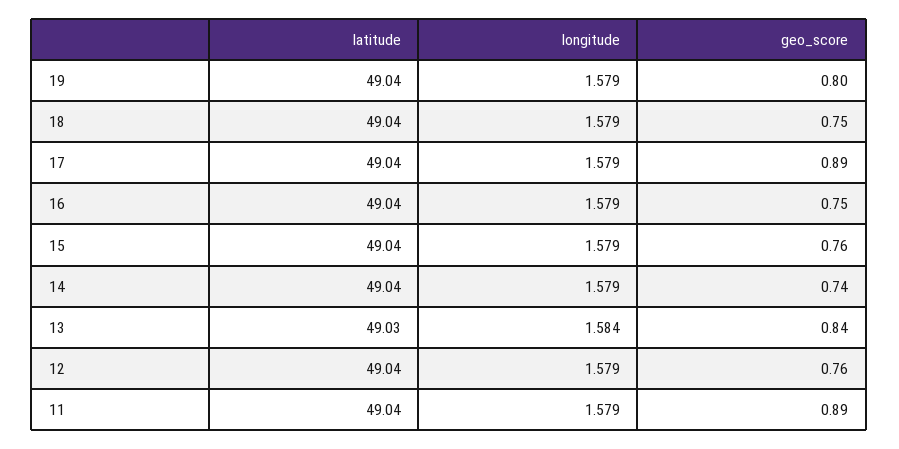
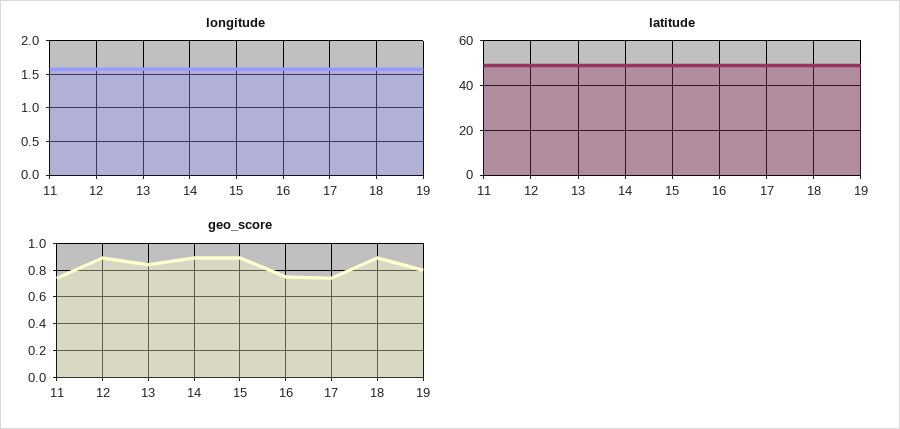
  {
    "latitude": {
      "19": 49.04,
      "18": 49.04,
      "17": 49.04,
      "16": 49.04,
      "15": 49.04,
      "14": 49.04,
      "13": 49.03,
      "12": 49.04,
      "11": 49.04
    },
    "longitude": {
      "19": 1.579,
      "18": 1.579,
      "17": 1.579,
      "16": 1.579,
      "15": 1.579,
      "14": 1.579,
      "13": 1.584,
      "12": 1.579,
      "11": 1.579
    },
    "geo_score": {
      "19": 0.8,
-     "18": 0.75,
+     "18": 0.9,
-     "17": 0.89,
+     "17": 0.75,
      "16": 0.75,
-     "15": 0.76,
+     "15": 0.9,
-     "14": 0.74,
+     "14": 0.9,
      "13": 0.84,
-     "12": 0.76,
+     "12": 0.9,
-     "11": 0.89
+     "11": 0.75
    }
  }

